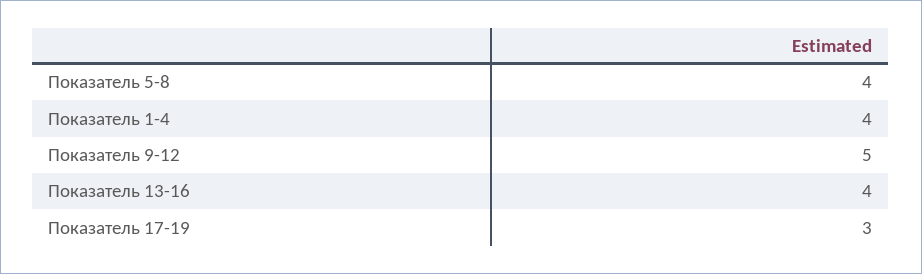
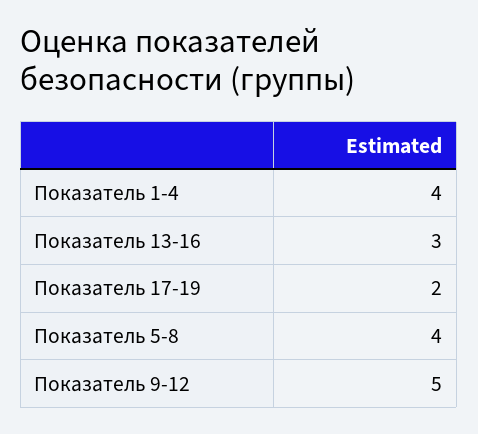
  {
    "Показатель 5-8": 4,
    "Показатель 1-4": 4,
    "Показатель 9-12": 5,
-   "Показатель 13-16": 4,
+   "Показатель 13-16": 3,
-   "Показатель 17-19": 3
+   "Показатель 17-19": 2
  }

